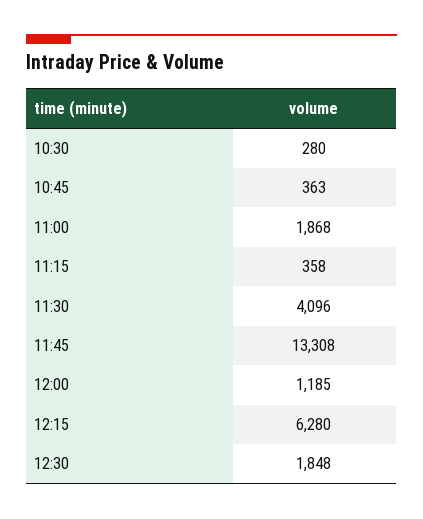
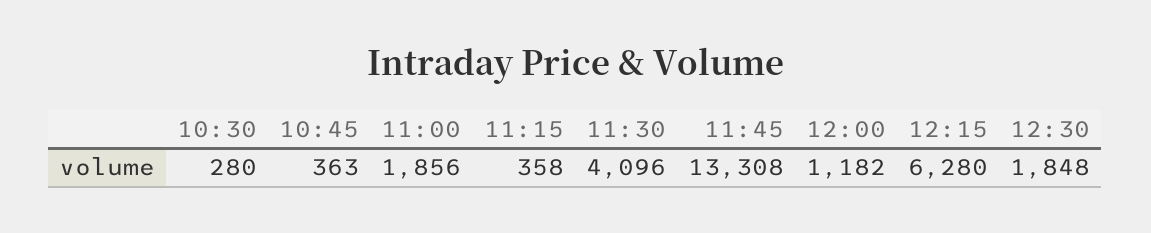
  {
    "10:30": 280,
    "10:45": 363,
-   "11:00": 1868,
+   "11:00": 1856,
    "11:15": 358,
    "11:30": 4096,
    "11:45": 13308,
-   "12:00": 1185,
+   "12:00": 1182,
    "12:15": 6280,
    "12:30": 1848
  }

